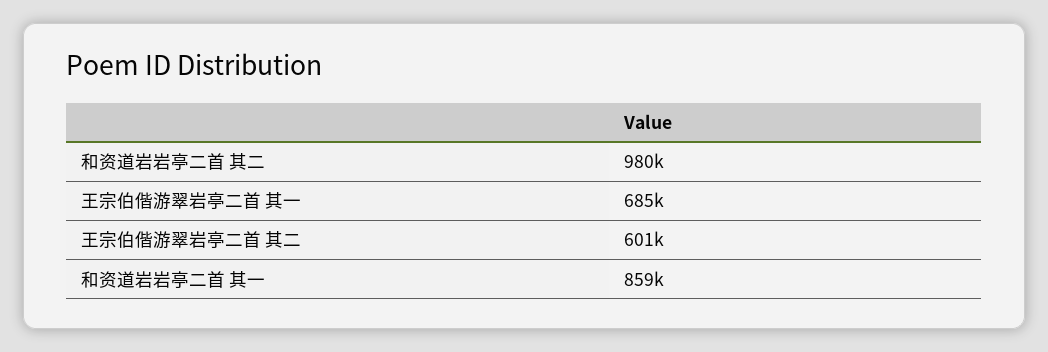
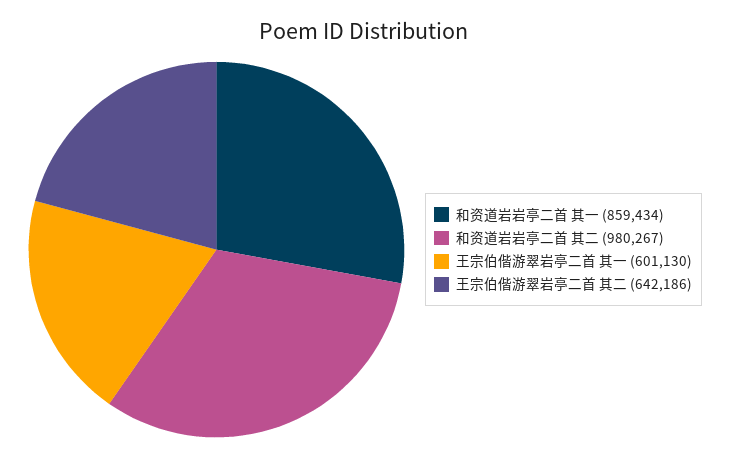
  {
    "和资道岩岩亭二首 其二": 980267,
-   "王宗伯偕游翠岩亭二首 其一": 685000,
+   "王宗伯偕游翠岩亭二首 其一": 601130,
-   "王宗伯偕游翠岩亭二首 其二": 601000,
+   "王宗伯偕游翠岩亭二首 其二": 642186,
    "和资道岩岩亭二首 其一": 859434
  }

